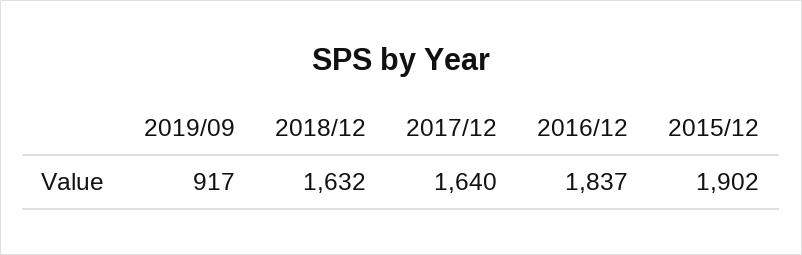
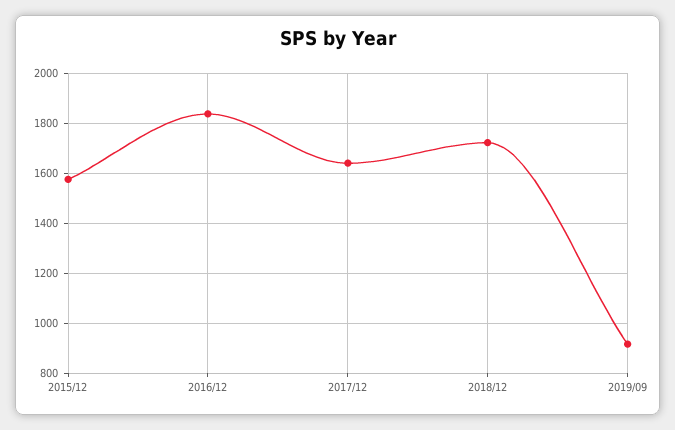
  {
    "2019/09": 917,
-   "2018/12": 1632,
+   "2018/12": 1725,
    "2017/12": 1640,
    "2016/12": 1837,
-   "2015/12": 1902
+   "2015/12": 1575
  }

